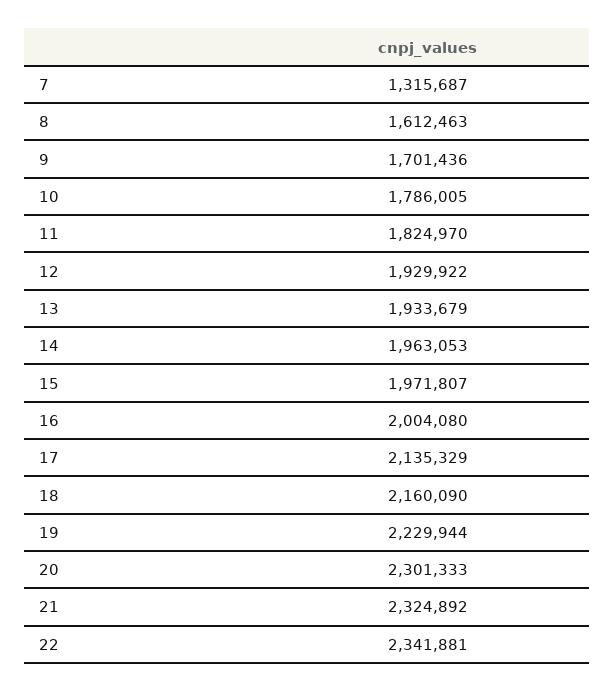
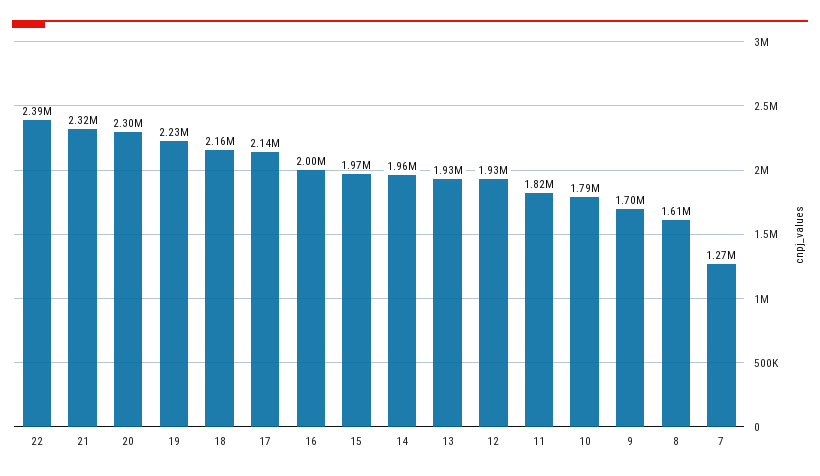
  {
-   "7": 1315687,
+   "7": 1270000,
    "8": 1612463,
    "9": 1701436,
    "10": 1786005,
    "11": 1824970,
    "12": 1929922,
    "13": 1933679,
    "14": 1963053,
    "15": 1971807,
    "16": 2004080,
    "17": 2135329,
    "18": 2160090,
    "19": 2229944,
    "20": 2301333,
    "21": 2324892,
-   "22": 2341881
+   "22": 2390000
  }

